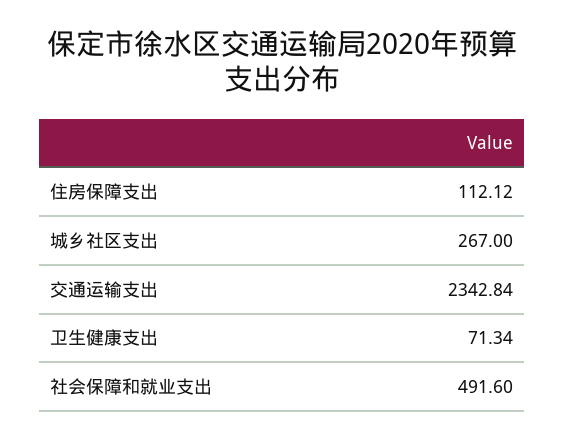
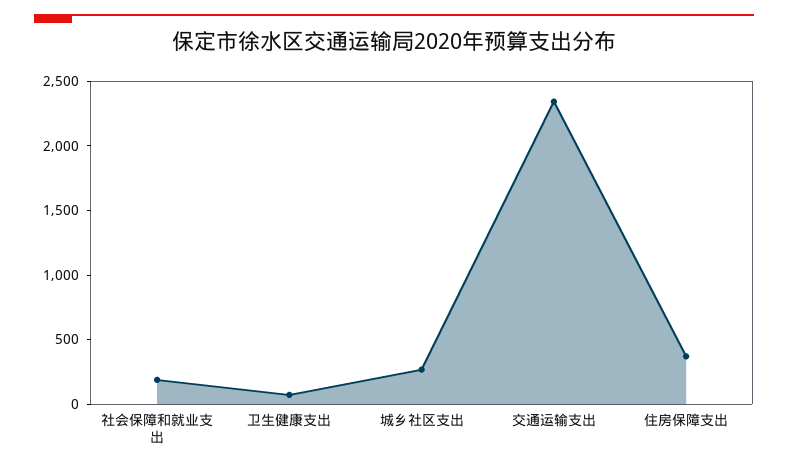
  {
-   "住房保障支出": 112.12,
+   "住房保障支出": 400,
    "城乡社区支出": 267,
    "交通运输支出": 2342.84,
    "卫生健康支出": 71.34,
-   "社会保障和就业支出": 491.6
+   "社会保障和就业支出": 200
  }

